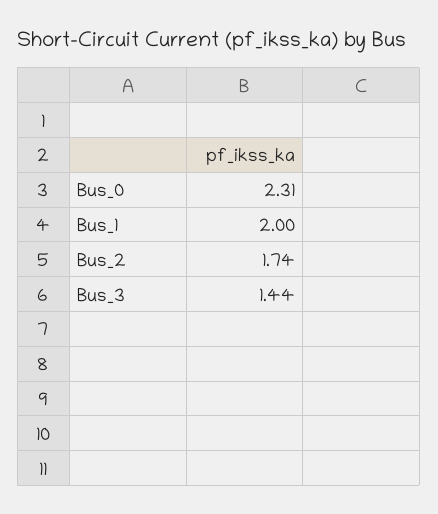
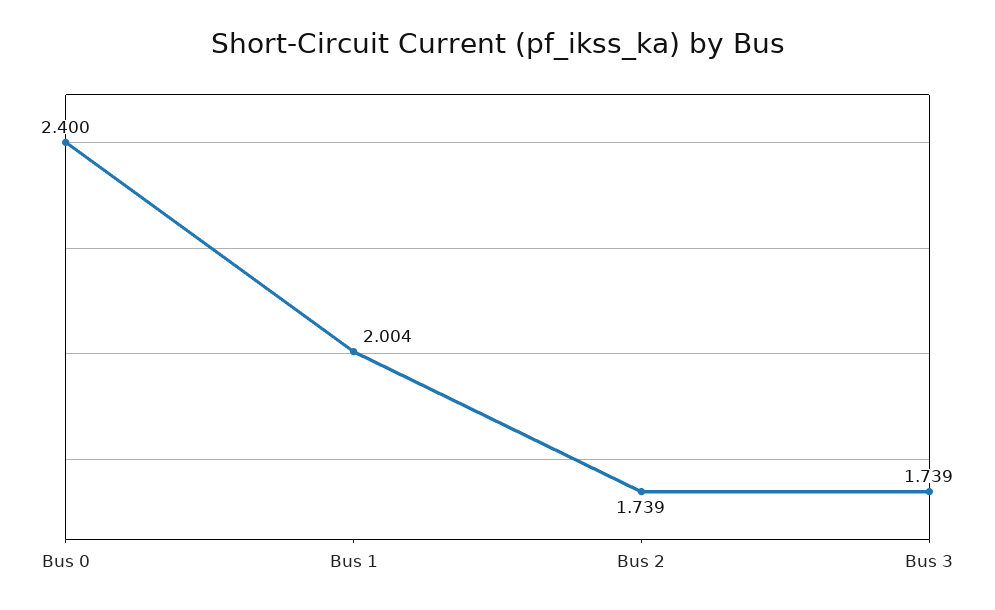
  {
-   "Bus_0": 2.31,
+   "Bus_0": 2.4,
    "Bus_1": 2.004,
    "Bus_2": 1.739,
-   "Bus_3": 1.44
+   "Bus_3": 1.739
  }

